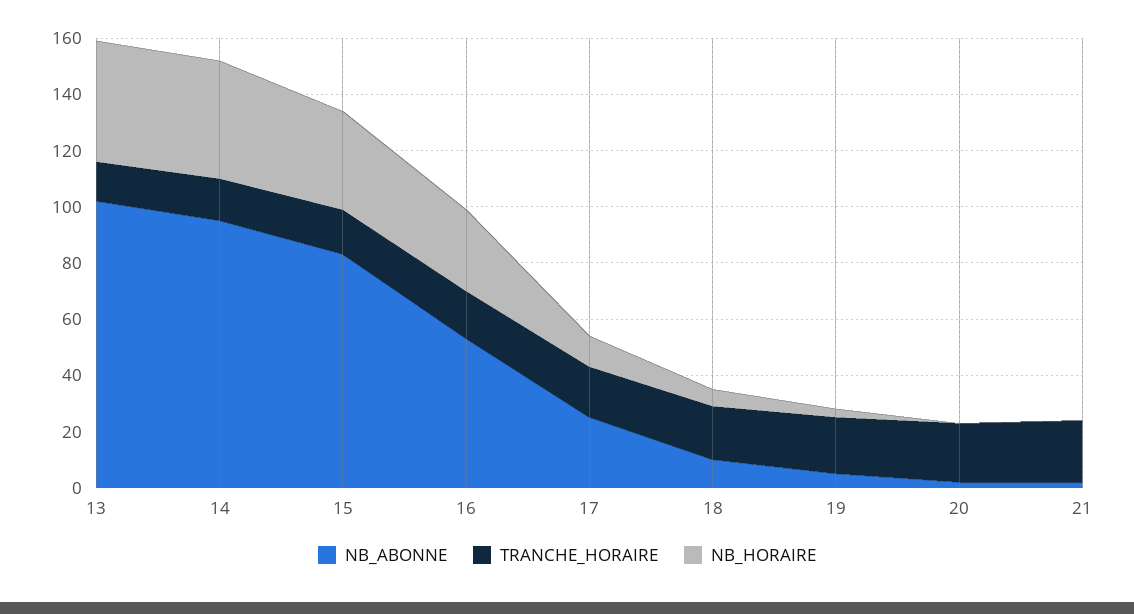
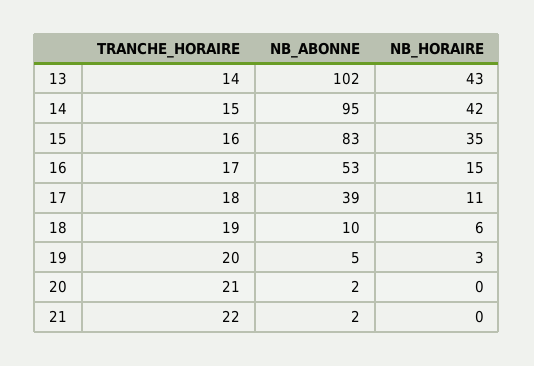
  {
    "NB_ABONNE": {
      "13": 102,
      "14": 95,
      "15": 83,
      "16": 53,
-     "17": 25,
+     "17": 39,
      "18": 10,
      "19": 5,
      "20": 2,
      "21": 2
    },
    "TRANCHE_HORAIRE": {
      "13": 14,
      "14": 15,
      "15": 16,
      "16": 17,
      "17": 18,
      "18": 19,
      "19": 20,
      "20": 21,
      "21": 22
    },
    "NB_HORAIRE": {
      "13": 43,
      "14": 42,
      "15": 35,
-     "16": 30,
+     "16": 15,
      "17": 11,
      "18": 6,
      "19": 3,
      "20": 0,
      "21": 0
    }
  }

